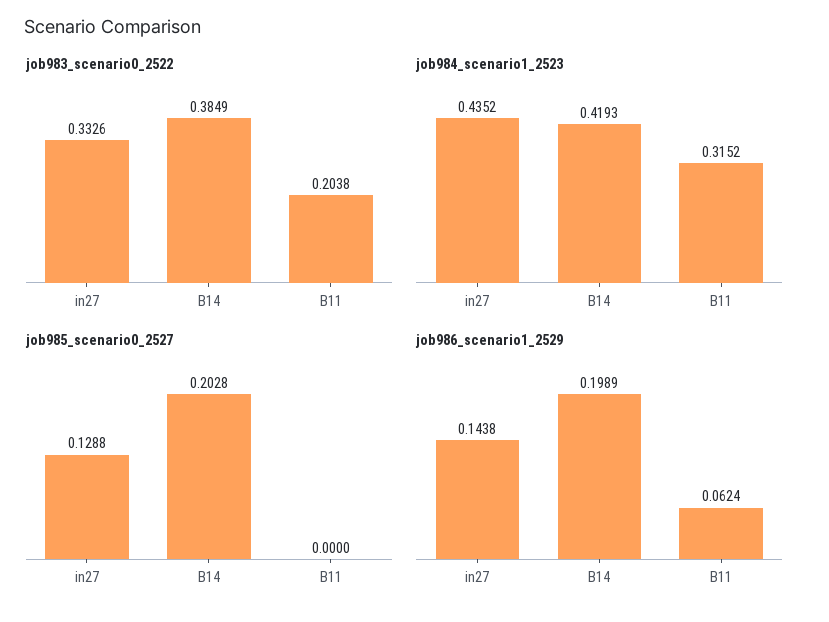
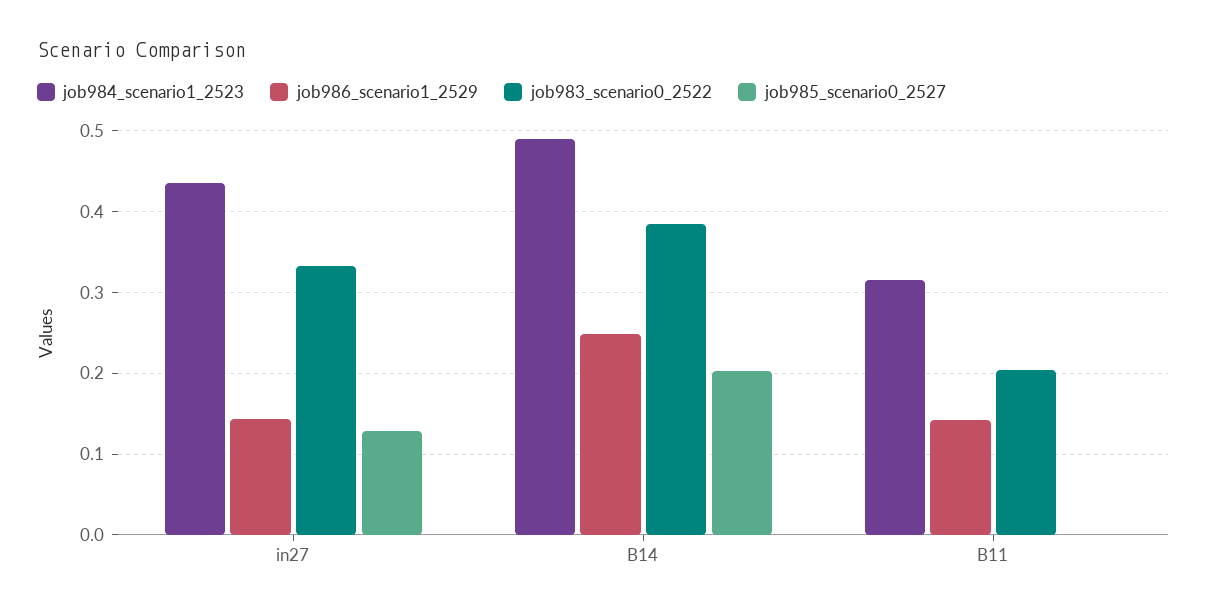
  {
    "job983_scenario0_2522": {
      "in27": 0.3326,
      "B14": 0.3849,
      "B11": 0.2038
    },
    "job984_scenario1_2523": {
      "in27": 0.4352,
-     "B14": 0.4193,
+     "B14": 0.49,
      "B11": 0.3152
    },
    "job985_scenario0_2527": {
      "in27": 0.1288,
      "B14": 0.2028,
      "B11": 0
    },
    "job986_scenario1_2529": {
      "in27": 0.1438,
-     "B14": 0.1989,
+     "B14": 0.25,
-     "B11": 0.0624
+     "B11": 0.14
    }
  }

